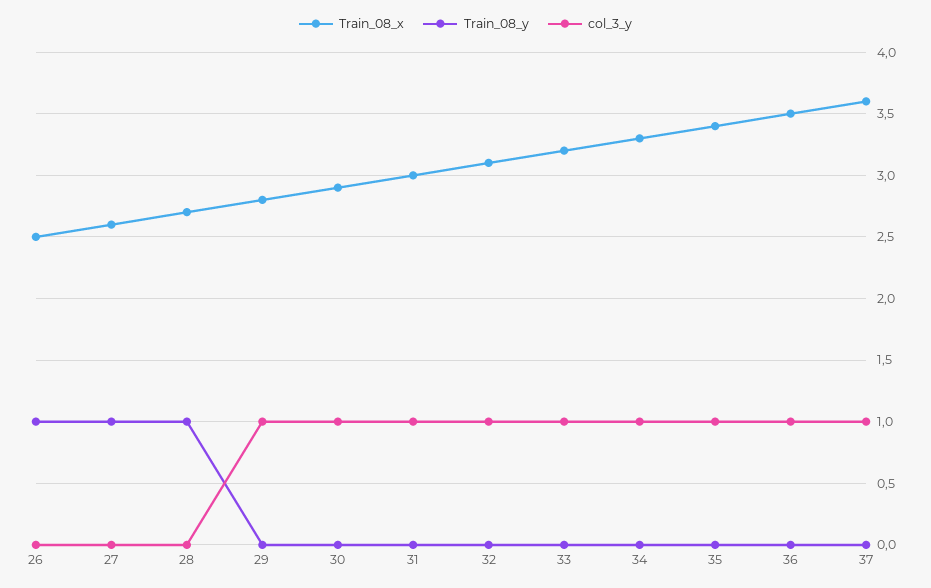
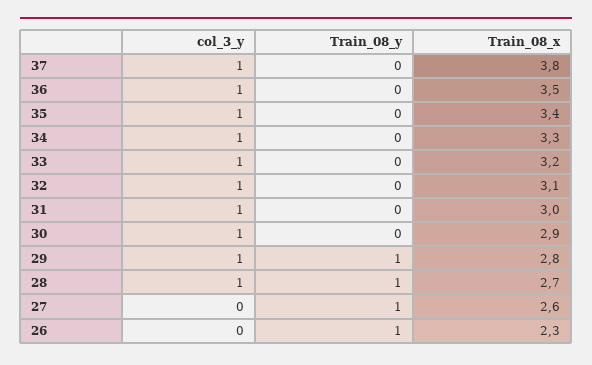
  {
    "Train_08_x": {
-     "26": 2.5,
+     "26": 2.3,
      "27": 2.6,
      "28": 2.7,
      "29": 2.8,
      "30": 2.9,
      "31": 3,
      "32": 3.1,
      "33": 3.2,
      "34": 3.3,
      "35": 3.4,
      "36": 3.5,
-     "37": 3.6
+     "37": 3.8
    },
    "Train_08_y": {
      "26": 1,
      "27": 1,
      "28": 1,
-     "29": 0,
+     "29": 1,
      "30": 0,
      "31": 0,
      "32": 0,
      "33": 0,
      "34": 0,
      "35": 0,
      "36": 0,
      "37": 0
    },
    "col_3_y": {
      "26": 0,
      "27": 0,
-     "28": 0,
+     "28": 1,
      "29": 1,
      "30": 1,
      "31": 1,
      "32": 1,
      "33": 1,
      "34": 1,
      "35": 1,
      "36": 1,
      "37": 1
    }
  }

